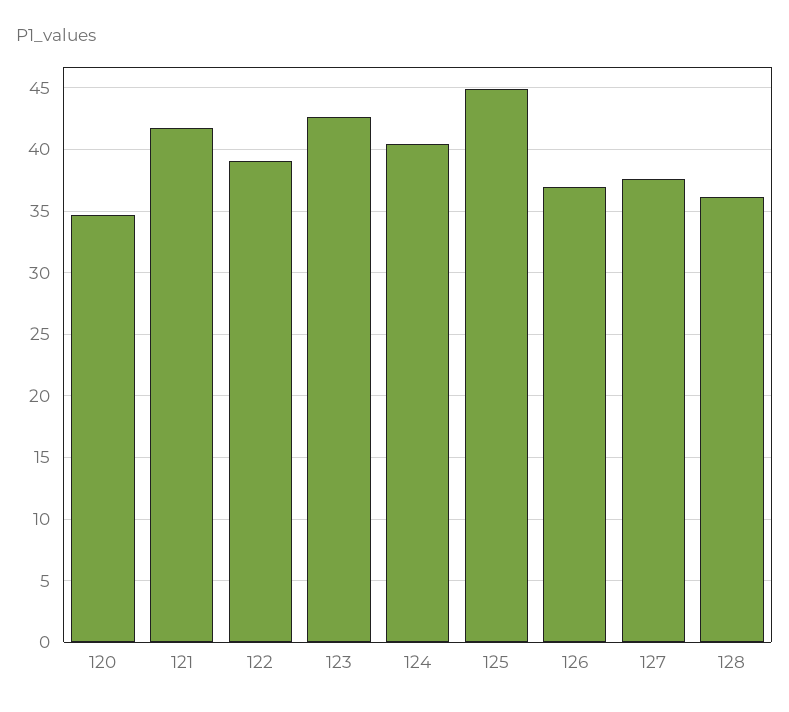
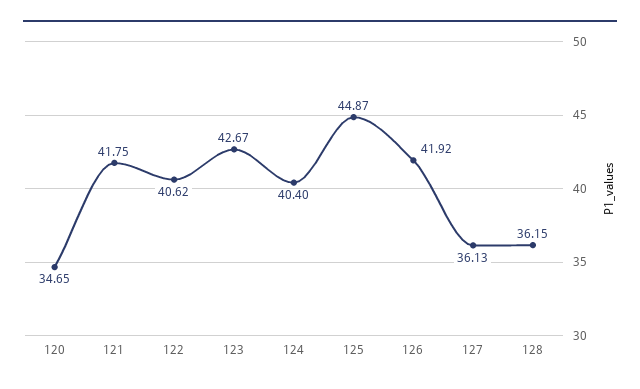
  {
    "120": 34.65,
    "121": 41.75,
-   "122": 39,
+   "122": 40.62,
    "123": 42.67,
    "124": 40.4,
    "125": 44.87,
-   "126": 37,
+   "126": 41.92,
-   "127": 37.5,
+   "127": 36.13,
    "128": 36.15
  }

